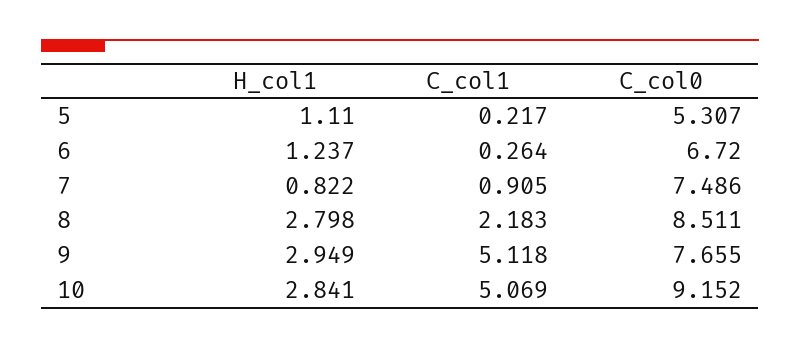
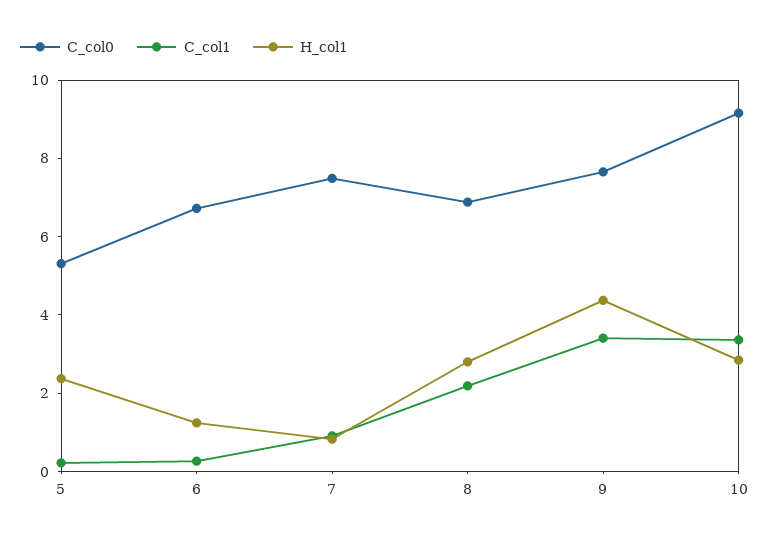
  {
    "H_col1": {
-     "5": 1.11,
+     "5": 2.5,
      "6": 1.237,
      "7": 0.822,
      "8": 2.798,
-     "9": 2.949,
+     "9": 4.5,
      "10": 2.841
    },
    "C_col1": {
      "5": 0.217,
      "6": 0.264,
      "7": 0.905,
      "8": 2.183,
-     "9": 5.118,
+     "9": 3.5,
-     "10": 5.069
+     "10": 3.5
    },
    "C_col0": {
      "5": 5.307,
      "6": 6.72,
      "7": 7.486,
-     "8": 8.511,
+     "8": 7,
      "9": 7.655,
      "10": 9.152
    }
  }

